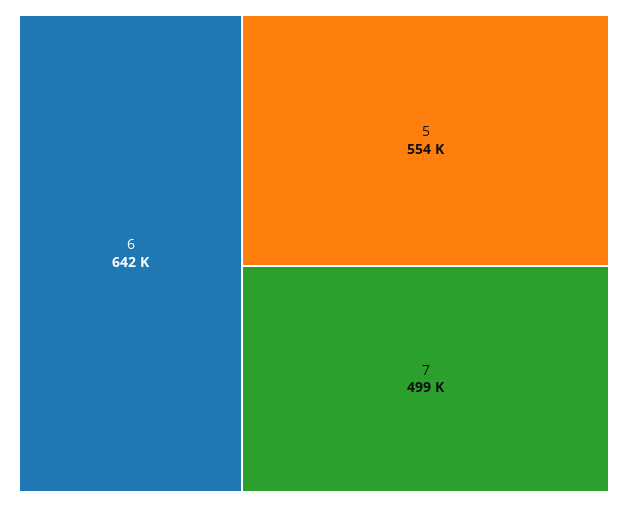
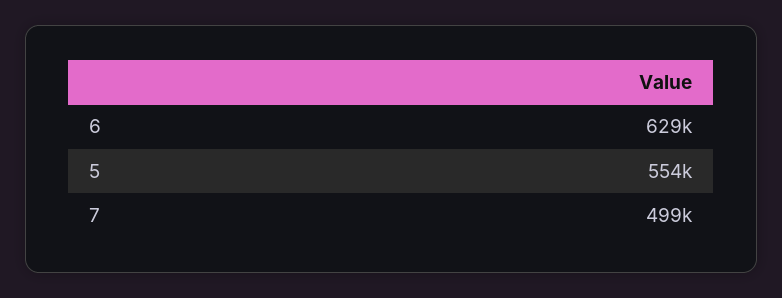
  {
-   "6": 642000,
+   "6": 629000,
    "5": 554000,
    "7": 499000
  }

